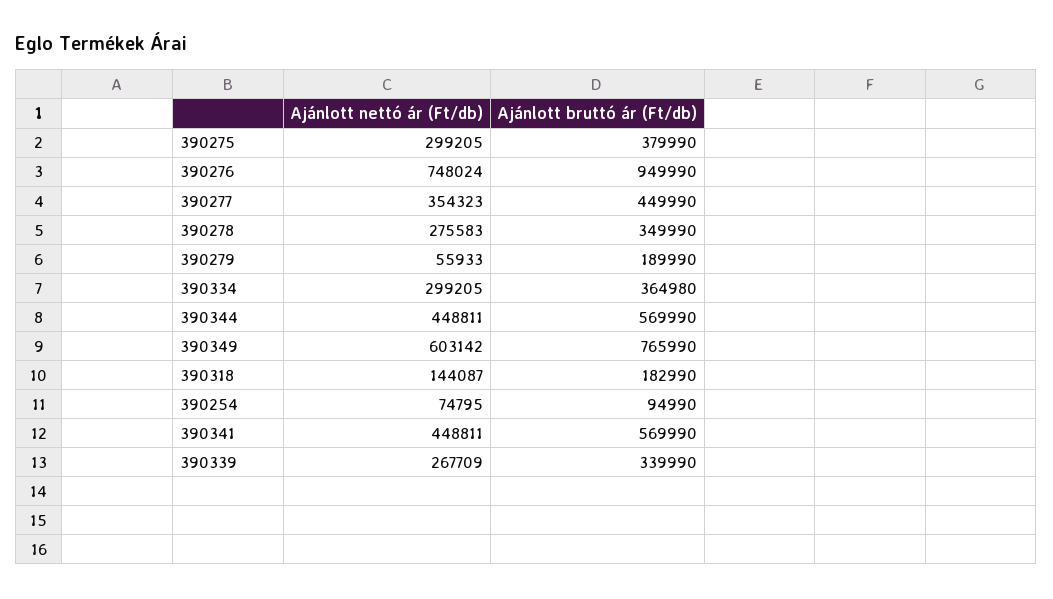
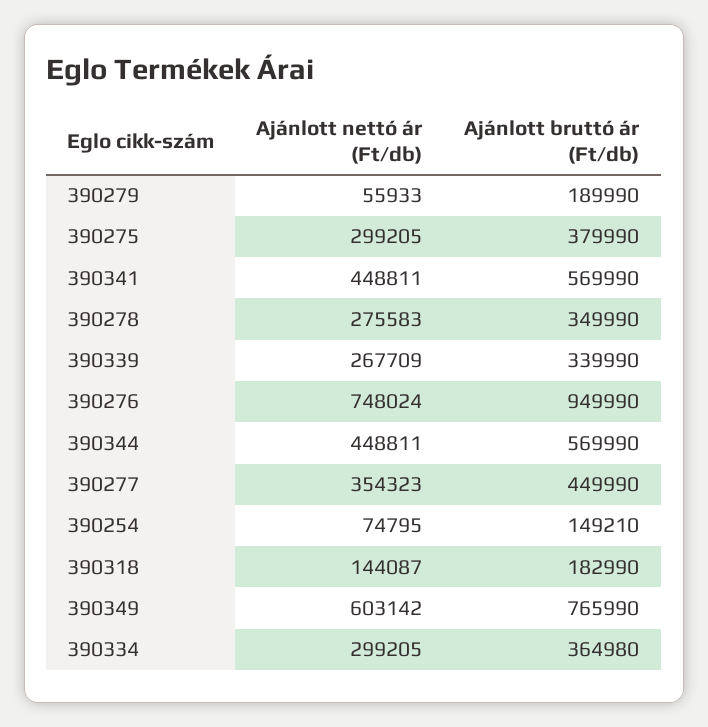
  {
    "Ajánlott nettó ár (Ft/db)": {
      "390275": 299205,
      "390276": 748024,
      "390277": 354323,
      "390278": 275583,
      "390279": 55933,
      "390334": 299205,
      "390344": 448811,
      "390349": 603142,
      "390318": 144087,
      "390254": 74795,
      "390341": 448811,
      "390339": 267709
    },
    "Ajánlott bruttó ár (Ft/db)": {
      "390275": 379990,
      "390276": 949990,
      "390277": 449990,
      "390278": 349990,
      "390279": 189990,
      "390334": 364980,
      "390344": 569990,
      "390349": 765990,
      "390318": 182990,
-     "390254": 94990,
+     "390254": 149210,
      "390341": 569990,
      "390339": 339990
    }
  }

